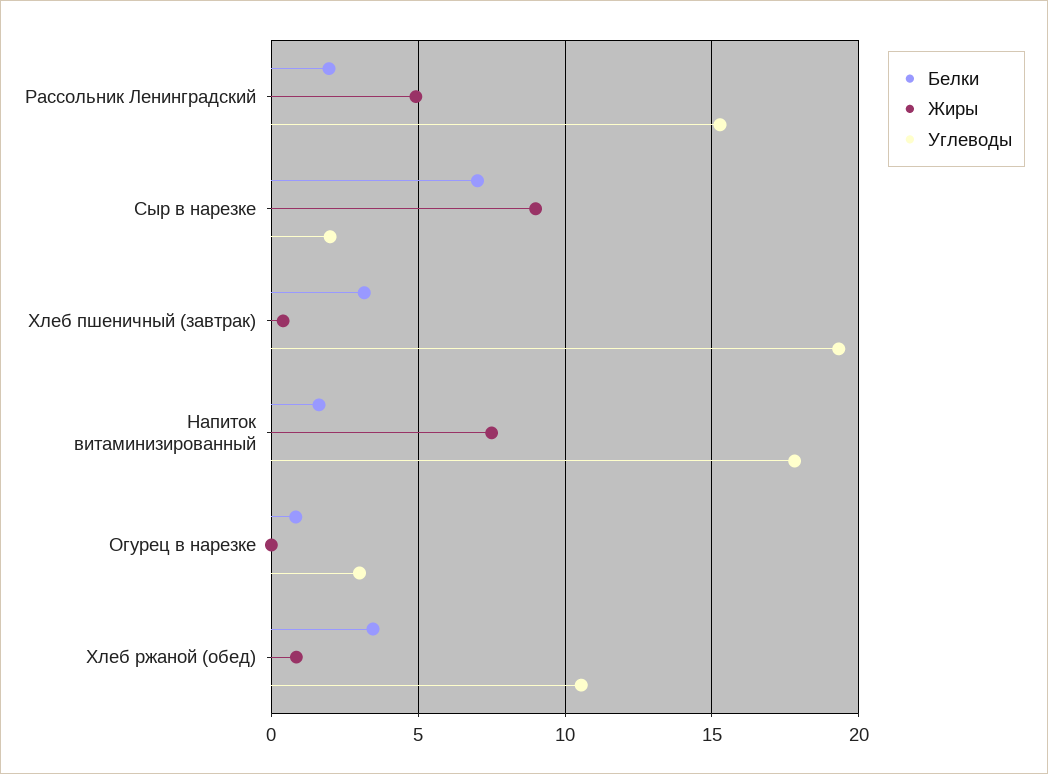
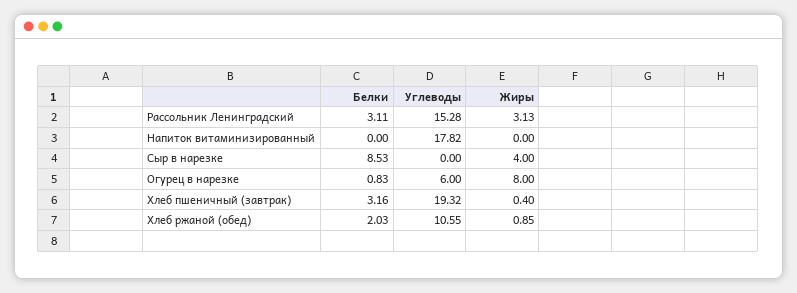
  {
    "Белки": {
-     "Рассольник Ленинградский": 2,
+     "Рассольник Ленинградский": 3.11,
-     "Сыр в нарезке": 7,
+     "Сыр в нарезке": 8.53,
      "Хлеб пшеничный (завтрак)": 3.16,
-     "Напиток витаминизированный": 1.5,
+     "Напиток витаминизированный": 0,
      "Огурец в нарезке": 0.83,
-     "Хлеб ржаной (обед)": 3.5
+     "Хлеб ржаной (обед)": 2.03
    },
    "Жиры": {
-     "Рассольник Ленинградский": 5,
+     "Рассольник Ленинградский": 3.13,
-     "Сыр в нарезке": 9,
+     "Сыр в нарезке": 4,
      "Хлеб пшеничный (завтрак)": 0.4,
-     "Напиток витаминизированный": 7.5,
+     "Напиток витаминизированный": 0,
-     "Огурец в нарезке": 0,
+     "Огурец в нарезке": 8,
      "Хлеб ржаной (обед)": 0.85
    },
    "Углеводы": {
      "Рассольник Ленинградский": 15.28,
-     "Сыр в нарезке": 2,
+     "Сыр в нарезке": 0,
      "Хлеб пшеничный (завтрак)": 19.32,
      "Напиток витаминизированный": 17.82,
-     "Огурец в нарезке": 3,
+     "Огурец в нарезке": 6,
      "Хлеб ржаной (обед)": 10.55
    }
  }

